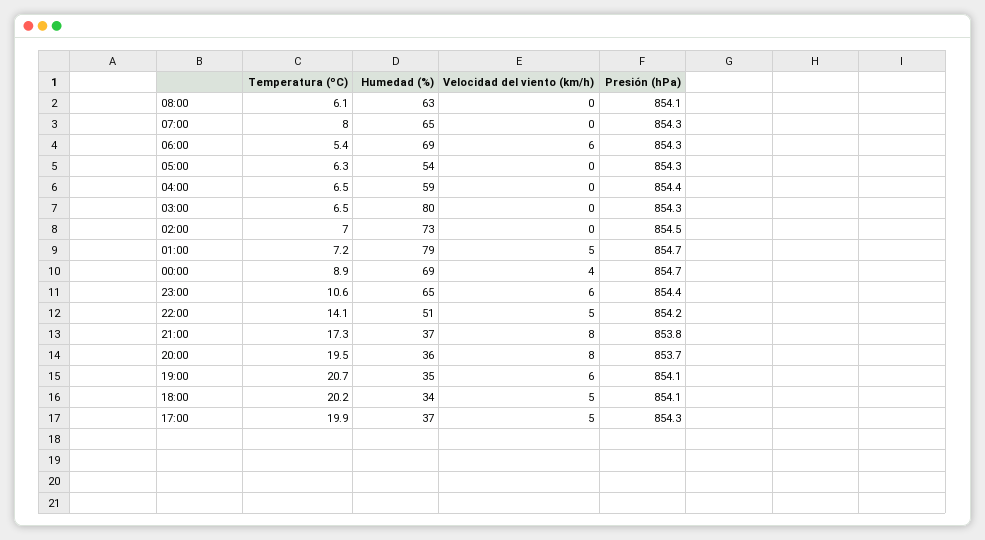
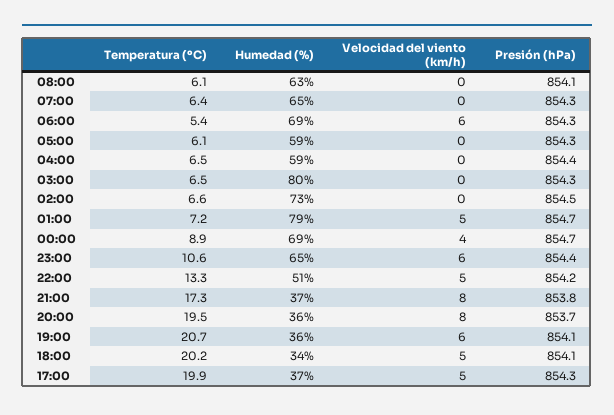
  {
    "Temperatura (ºC)": {
      "08:00": 6.1,
-     "07:00": 8,
+     "07:00": 6.4,
      "06:00": 5.4,
-     "05:00": 6.3,
+     "05:00": 6.1,
      "04:00": 6.5,
      "03:00": 6.5,
-     "02:00": 7,
+     "02:00": 6.6,
      "01:00": 7.2,
      "00:00": 8.9,
      "23:00": 10.6,
-     "22:00": 14.1,
+     "22:00": 13.3,
      "21:00": 17.3,
      "20:00": 19.5,
      "19:00": 20.7,
      "18:00": 20.2,
      "17:00": 19.9
    },
    "Humedad (%)": {
      "08:00": 63,
      "07:00": 65,
      "06:00": 69,
-     "05:00": 54,
+     "05:00": 59,
      "04:00": 59,
      "03:00": 80,
      "02:00": 73,
      "01:00": 79,
      "00:00": 69,
      "23:00": 65,
      "22:00": 51,
      "21:00": 37,
      "20:00": 36,
-     "19:00": 35,
+     "19:00": 36,
      "18:00": 34,
      "17:00": 37
    },
    "Velocidad del viento (km/h)": {
      "08:00": 0,
      "07:00": 0,
      "06:00": 6,
      "05:00": 0,
      "04:00": 0,
      "03:00": 0,
      "02:00": 0,
      "01:00": 5,
      "00:00": 4,
      "23:00": 6,
      "22:00": 5,
      "21:00": 8,
      "20:00": 8,
      "19:00": 6,
      "18:00": 5,
      "17:00": 5
    },
    "Presión (hPa)": {
      "08:00": 854.1,
      "07:00": 854.3,
      "06:00": 854.3,
      "05:00": 854.3,
      "04:00": 854.4,
      "03:00": 854.3,
      "02:00": 854.5,
      "01:00": 854.7,
      "00:00": 854.7,
      "23:00": 854.4,
      "22:00": 854.2,
      "21:00": 853.8,
      "20:00": 853.7,
      "19:00": 854.1,
      "18:00": 854.1,
      "17:00": 854.3
    }
  }

